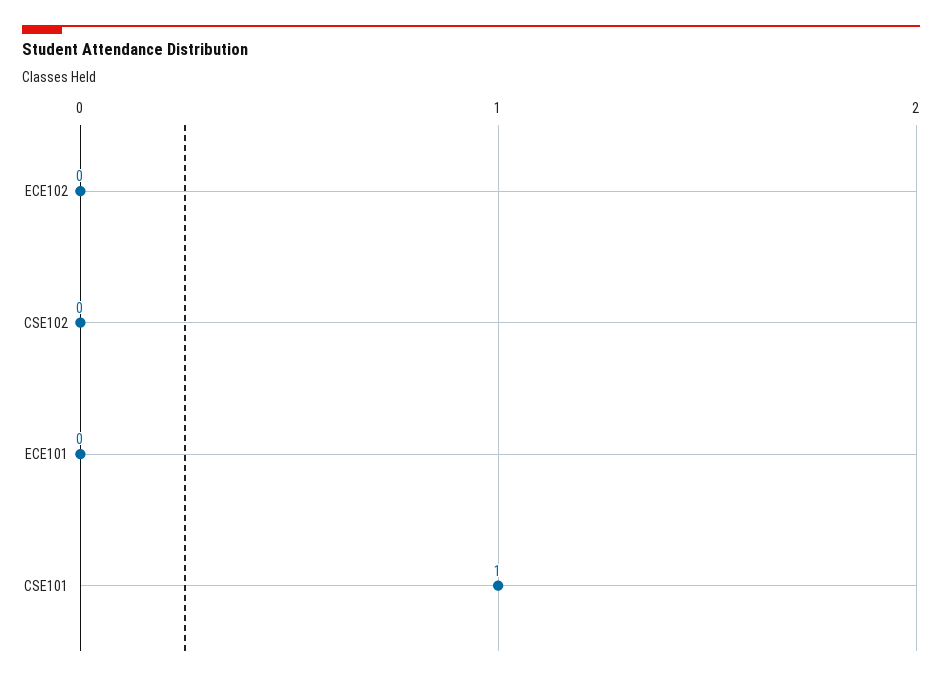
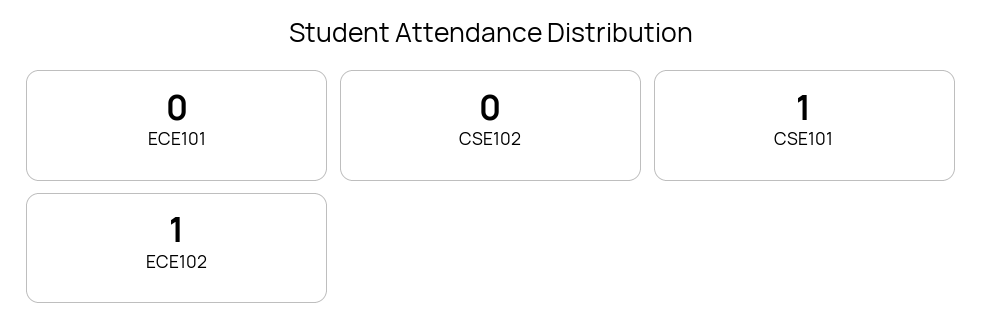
  {
-   "ECE102": 0,
+   "ECE102": 1,
    "CSE102": 0,
    "ECE101": 0,
    "CSE101": 1
  }

